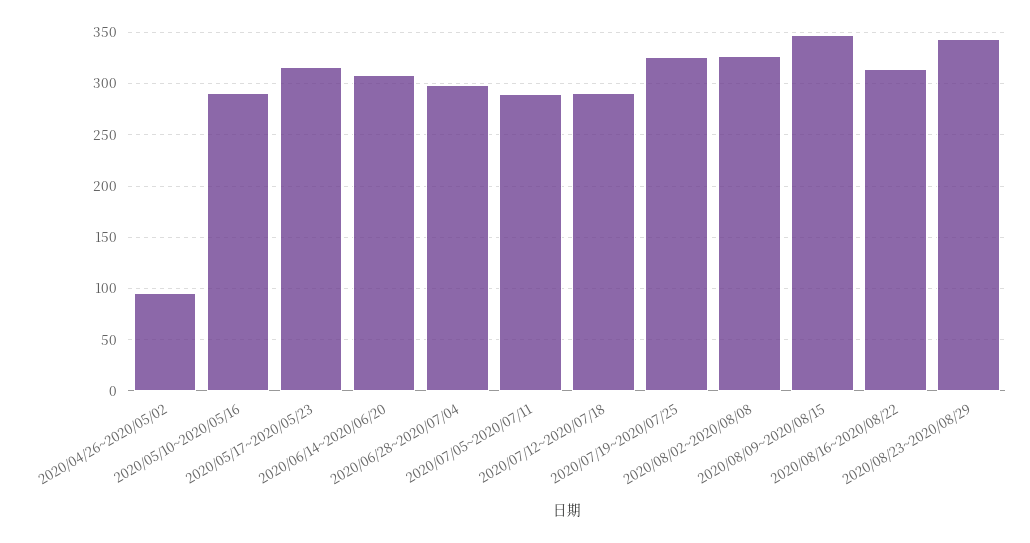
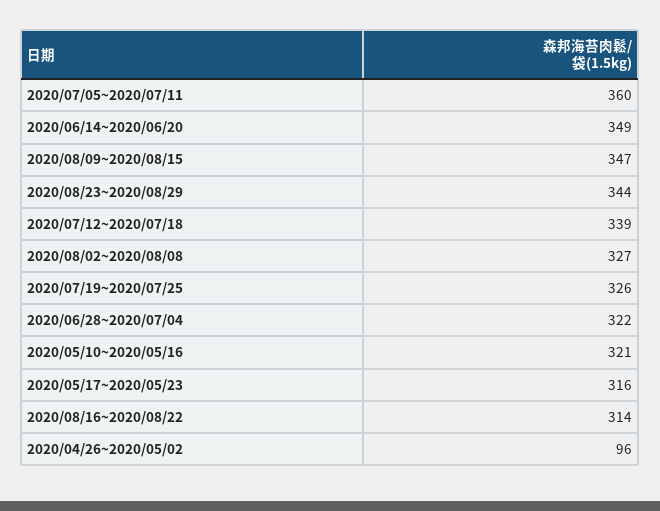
  {
    "2020/04/26~2020/05/02": 96,
-   "2020/05/10~2020/05/16": 290,
+   "2020/05/10~2020/05/16": 321,
    "2020/05/17~2020/05/23": 316,
-   "2020/06/14~2020/06/20": 310,
+   "2020/06/14~2020/06/20": 349,
-   "2020/06/28~2020/07/04": 300,
+   "2020/06/28~2020/07/04": 322,
-   "2020/07/05~2020/07/11": 290,
+   "2020/07/05~2020/07/11": 360,
-   "2020/07/12~2020/07/18": 290,
+   "2020/07/12~2020/07/18": 339,
    "2020/07/19~2020/07/25": 326,
    "2020/08/02~2020/08/08": 327,
    "2020/08/09~2020/08/15": 347,
    "2020/08/16~2020/08/22": 314,
    "2020/08/23~2020/08/29": 344
  }

